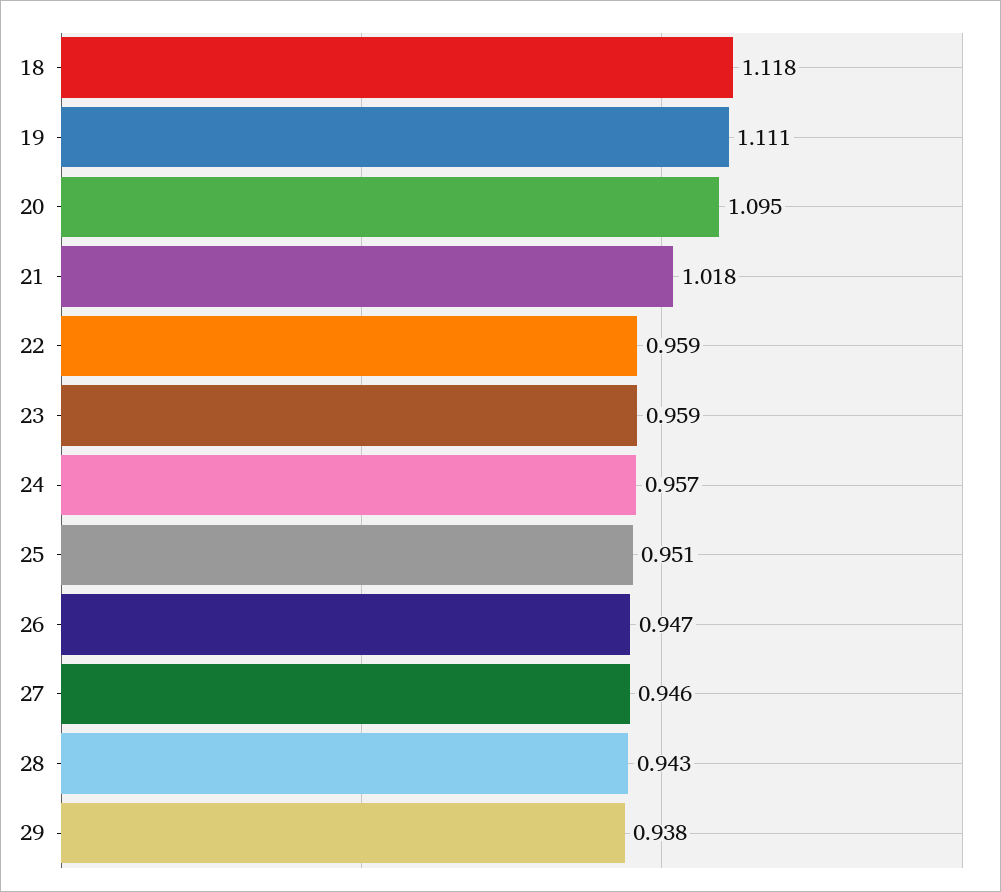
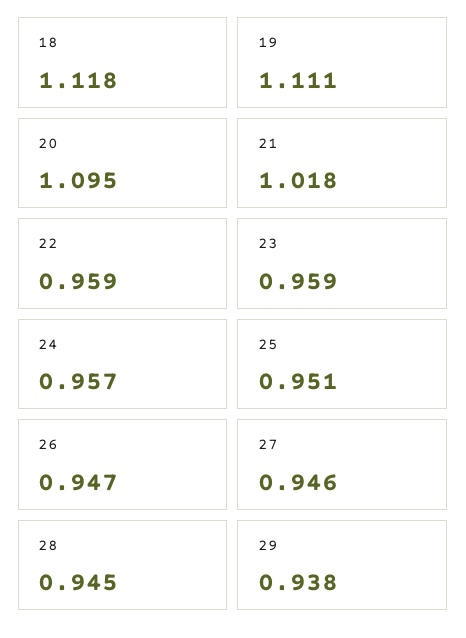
  {
    "18": 1.118,
    "19": 1.111,
    "20": 1.095,
    "21": 1.018,
    "22": 0.959,
    "23": 0.959,
    "24": 0.957,
    "25": 0.951,
    "26": 0.947,
    "27": 0.946,
-   "28": 0.943,
+   "28": 0.945,
    "29": 0.938
  }

